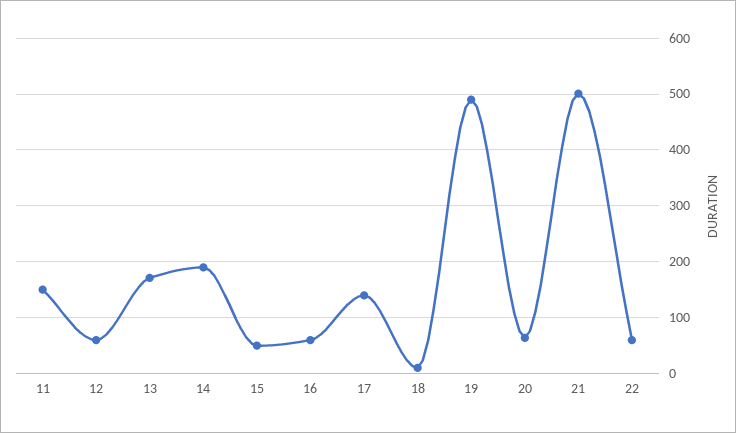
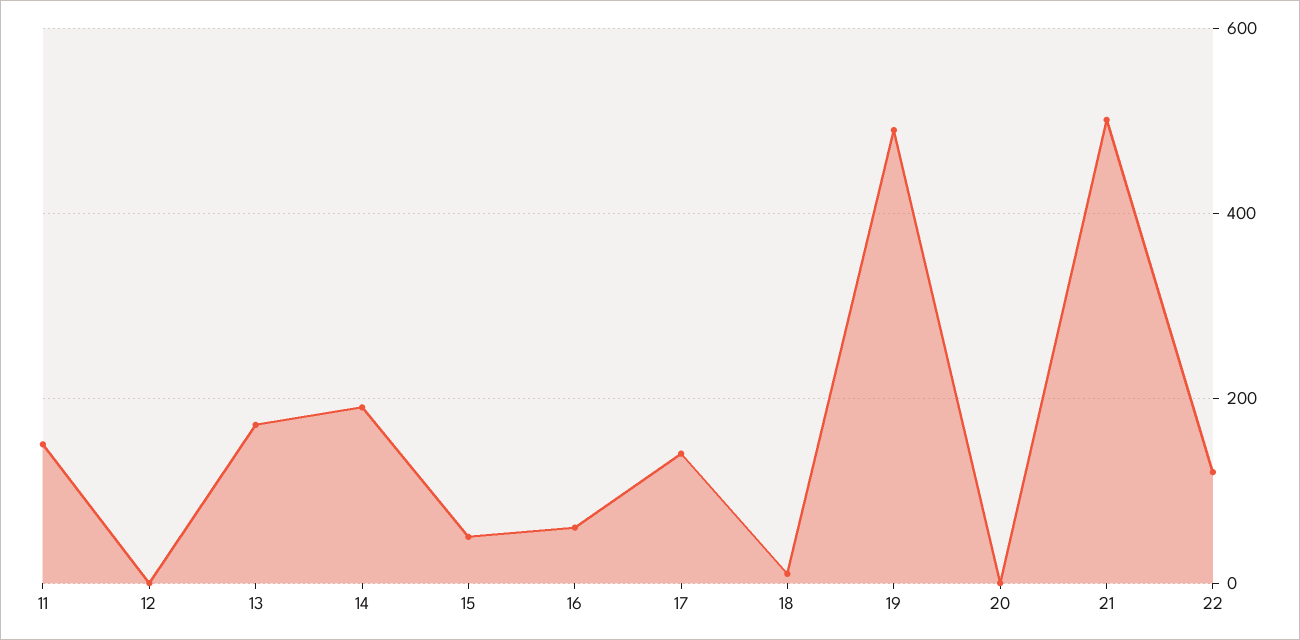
  {
    "11": 160,
-   "12": 60,
+   "12": 0,
    "13": 180,
    "14": 200,
    "15": 60,
    "16": 60,
    "17": 140,
    "18": 20,
    "19": 500,
-   "20": 60,
+   "20": 0,
    "21": 500,
-   "22": 60
+   "22": 120
  }

